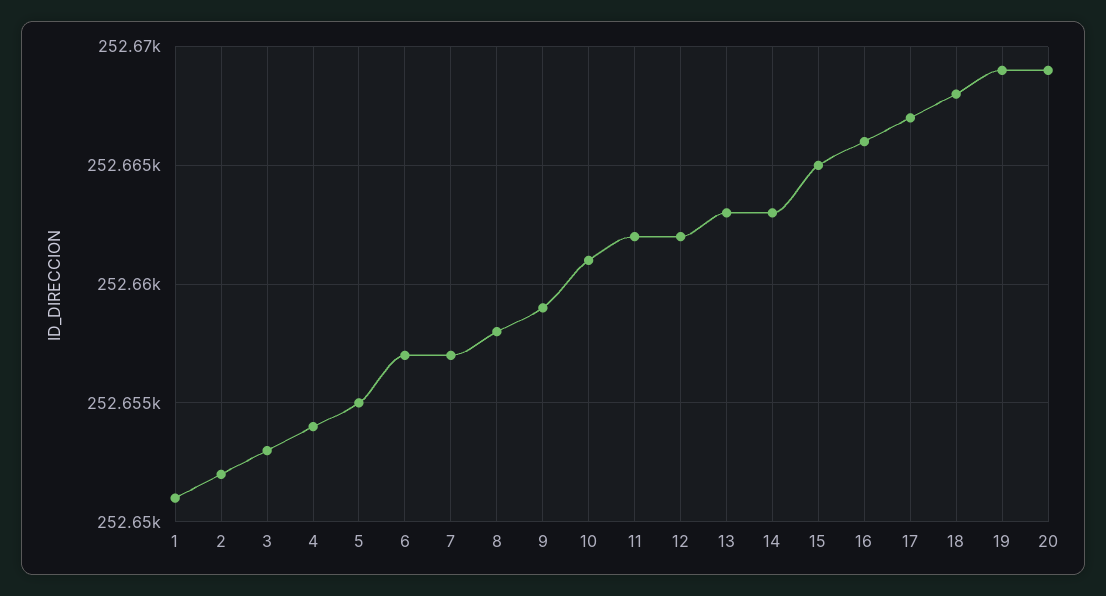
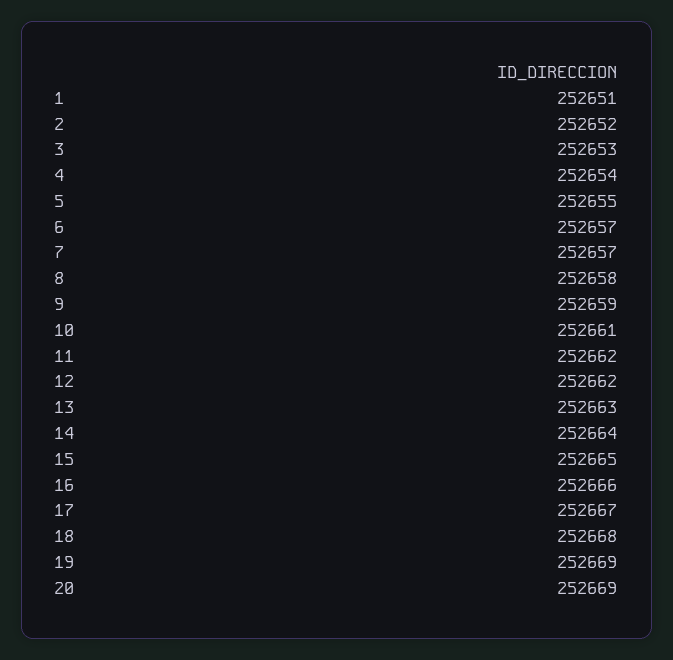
  {
    "1": 252651,
    "2": 252652,
    "3": 252653,
    "4": 252654,
    "5": 252655,
    "6": 252657,
    "7": 252657,
    "8": 252658,
    "9": 252659,
    "10": 252661,
    "11": 252662,
    "12": 252662,
    "13": 252663,
-   "14": 252663,
+   "14": 252664,
    "15": 252665,
    "16": 252666,
    "17": 252667,
    "18": 252668,
    "19": 252669,
    "20": 252669
  }

